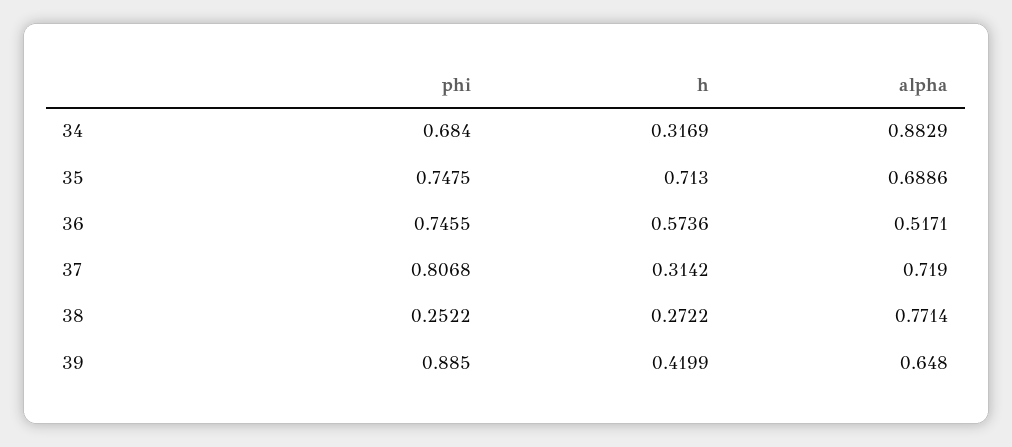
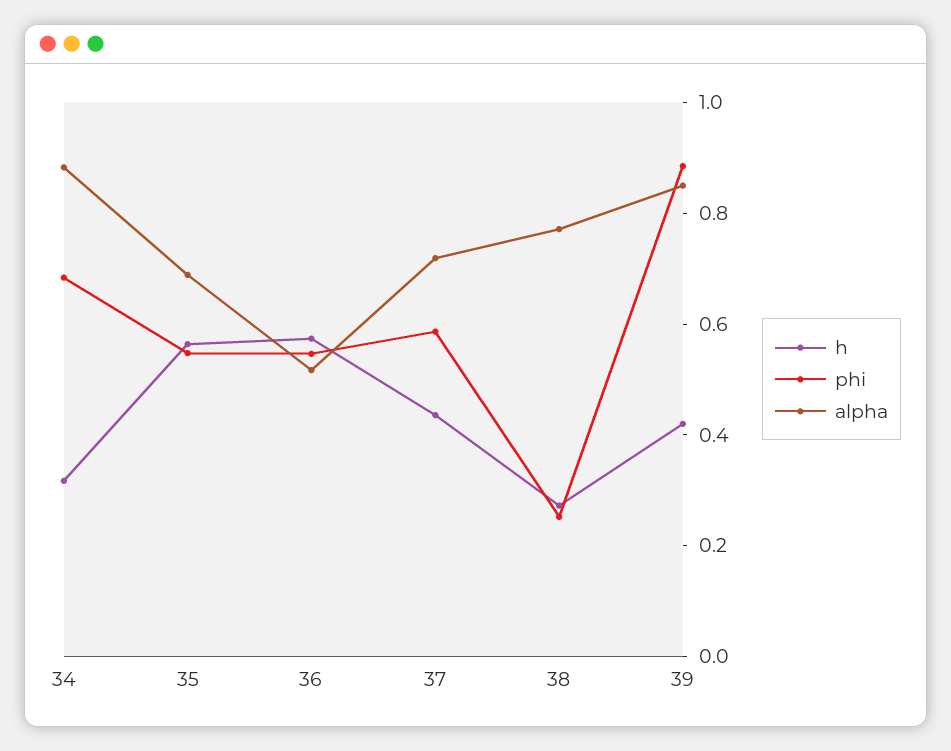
  {
    "phi": {
      "34": 0.684,
-     "35": 0.7475,
+     "35": 0.55,
-     "36": 0.7455,
+     "36": 0.55,
-     "37": 0.8068,
+     "37": 0.6,
      "38": 0.2522,
      "39": 0.885
    },
    "h": {
      "34": 0.3169,
-     "35": 0.713,
+     "35": 0.55,
      "36": 0.5736,
-     "37": 0.3142,
+     "37": 0.45,
      "38": 0.2722,
      "39": 0.4199
    },
    "alpha": {
      "34": 0.8829,
      "35": 0.6886,
      "36": 0.5171,
      "37": 0.719,
      "38": 0.7714,
-     "39": 0.648
+     "39": 0.85
    }
  }

